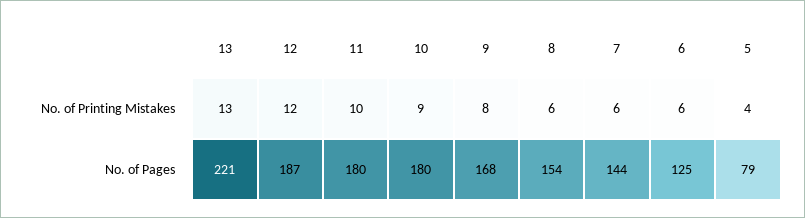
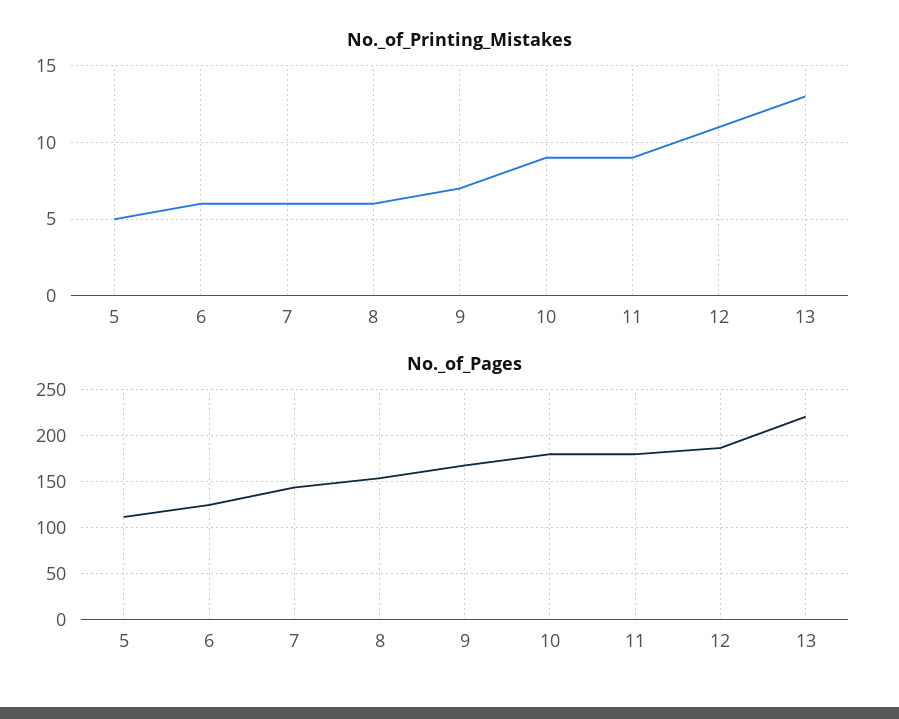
  {
    "No. of Printing Mistakes": {
      "13": 13,
-     "12": 12,
+     "12": 11,
-     "11": 10,
+     "11": 9,
      "10": 9,
-     "9": 8,
+     "9": 7,
      "8": 6,
      "7": 6,
      "6": 6,
-     "5": 4
+     "5": 5
    },
    "No. of Pages": {
      "13": 221,
      "12": 187,
      "11": 180,
      "10": 180,
      "9": 168,
      "8": 154,
      "7": 144,
      "6": 125,
-     "5": 79
+     "5": 110
    }
  }

